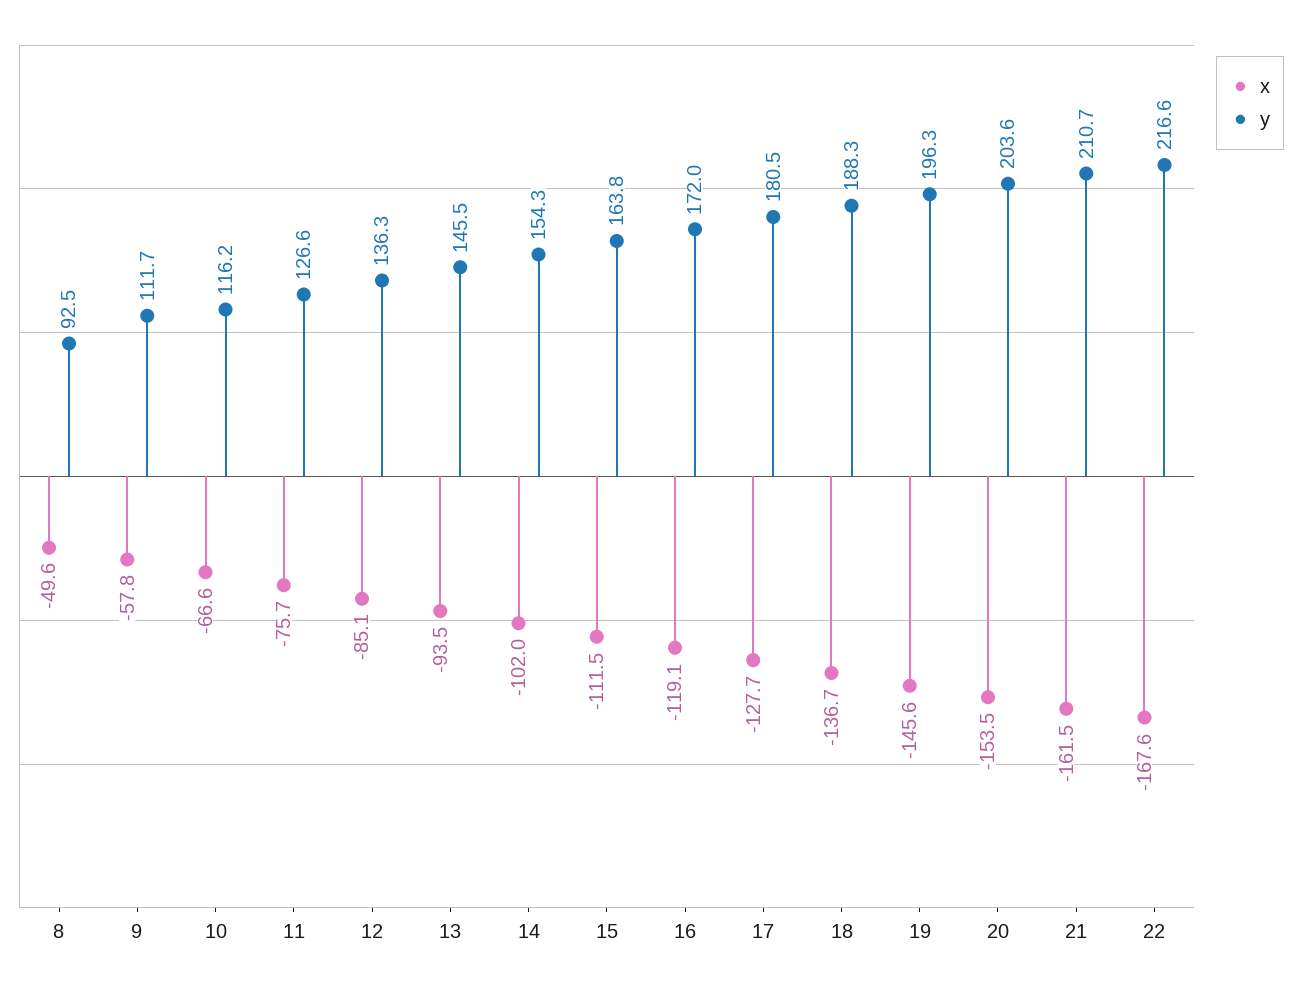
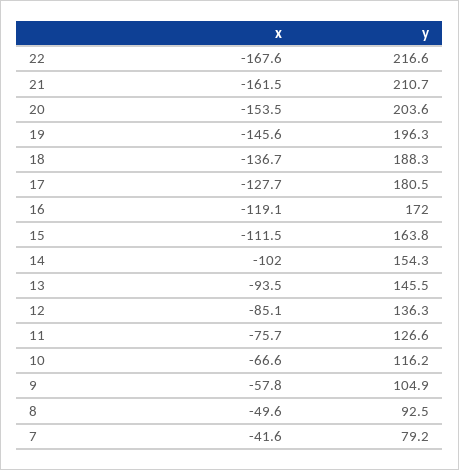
  {
    "x": {
      "8": -49.6,
      "9": -57.8,
      "10": -66.6,
      "11": -75.7,
      "12": -85.1,
      "13": -93.5,
      "14": -102,
      "15": -111.5,
      "16": -119.1,
      "17": -127.7,
      "18": -136.7,
      "19": -145.6,
      "20": -153.5,
      "21": -161.5,
-     "22": -167.6
+     "22": -167.6,
+     "7": -41.6
    },
    "y": {
      "8": 92.5,
-     "9": 111.7,
+     "9": 104.9,
      "10": 116.2,
      "11": 126.6,
      "12": 136.3,
      "13": 145.5,
      "14": 154.3,
      "15": 163.8,
      "16": 172,
      "17": 180.5,
      "18": 188.3,
      "19": 196.3,
      "20": 203.6,
      "21": 210.7,
-     "22": 216.6
+     "22": 216.6,
+     "7": 79.2
    }
  }

